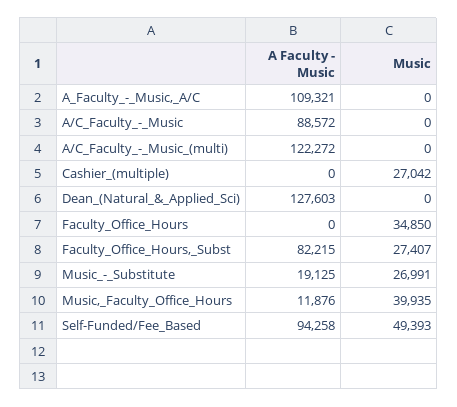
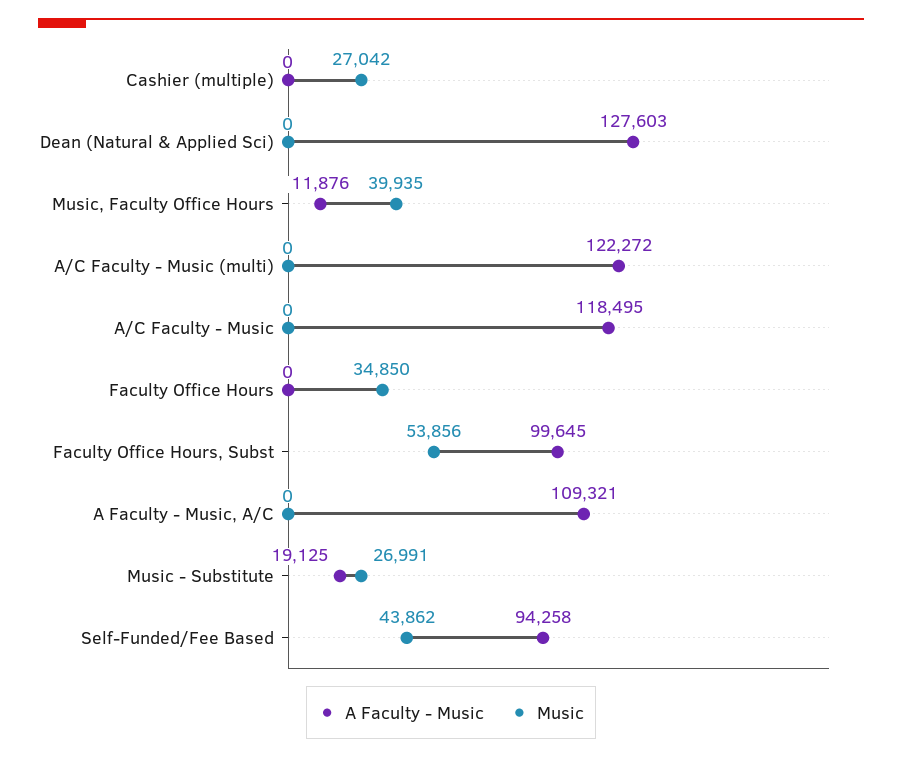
  {
    "A Faculty - Music": {
      "A_Faculty_-_Music,_A/C": 109321,
-     "A/C_Faculty_-_Music": 88572,
+     "A/C_Faculty_-_Music": 118495,
      "A/C_Faculty_-_Music_(multi)": 122272,
      "Cashier_(multiple)": 0,
      "Dean_(Natural_&_Applied_Sci)": 127603,
      "Faculty_Office_Hours": 0,
-     "Faculty_Office_Hours,_Subst": 82215,
+     "Faculty_Office_Hours,_Subst": 99645,
      "Music_-_Substitute": 19125,
      "Music,_Faculty_Office_Hours": 11876,
      "Self-Funded/Fee_Based": 94258
    },
    "Music": {
      "A_Faculty_-_Music,_A/C": 0,
      "A/C_Faculty_-_Music": 0,
      "A/C_Faculty_-_Music_(multi)": 0,
      "Cashier_(multiple)": 27042,
      "Dean_(Natural_&_Applied_Sci)": 0,
      "Faculty_Office_Hours": 34850,
-     "Faculty_Office_Hours,_Subst": 27407,
+     "Faculty_Office_Hours,_Subst": 53856,
      "Music_-_Substitute": 26991,
      "Music,_Faculty_Office_Hours": 39935,
-     "Self-Funded/Fee_Based": 49393
+     "Self-Funded/Fee_Based": 43862
    }
  }

